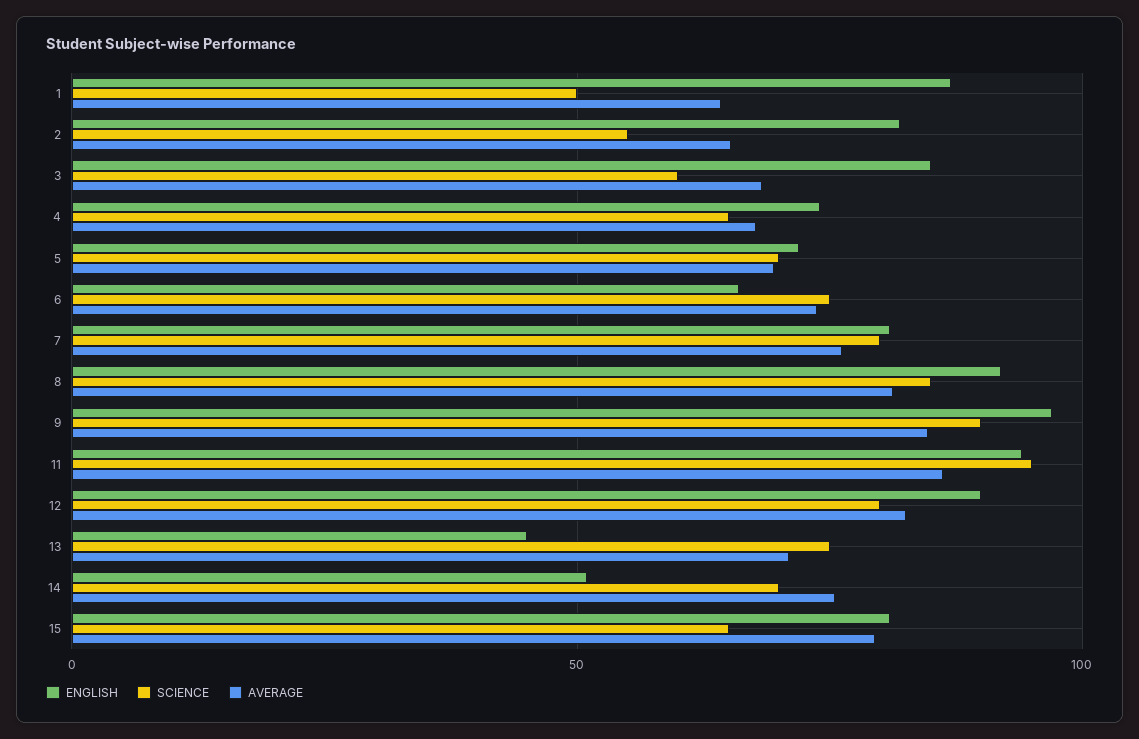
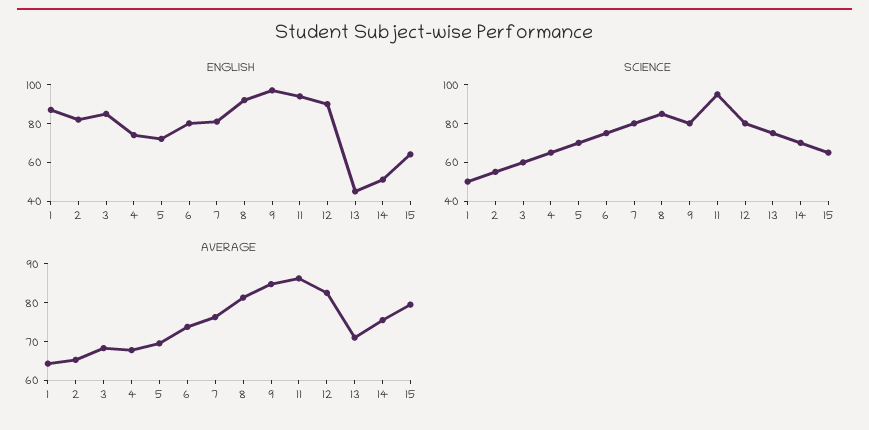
  {
    "ENGLISH": {
      "1": 85,
      "2": 80,
      "3": 85,
      "4": 75,
      "5": 70,
-     "6": 65,
+     "6": 80,
      "7": 80,
      "8": 90,
      "9": 95,
      "11": 95,
      "12": 90,
      "13": 45,
      "14": 50,
-     "15": 80
+     "15": 65
    },
    "SCIENCE": {
      "1": 50,
      "2": 55,
      "3": 60,
      "4": 65,
      "5": 70,
      "6": 75,
      "7": 80,
      "8": 85,
-     "9": 90,
+     "9": 80,
      "11": 95,
      "12": 80,
      "13": 75,
      "14": 70,
      "15": 65
    },
    "AVERAGE": {
      "1": 65,
      "2": 65,
      "3": 67.5,
      "4": 67.5,
      "5": 70,
      "6": 75,
      "7": 77.5,
      "8": 82.5,
      "9": 85,
      "11": 87.5,
      "12": 82.5,
      "13": 70,
      "14": 75,
      "15": 80
    }
  }

